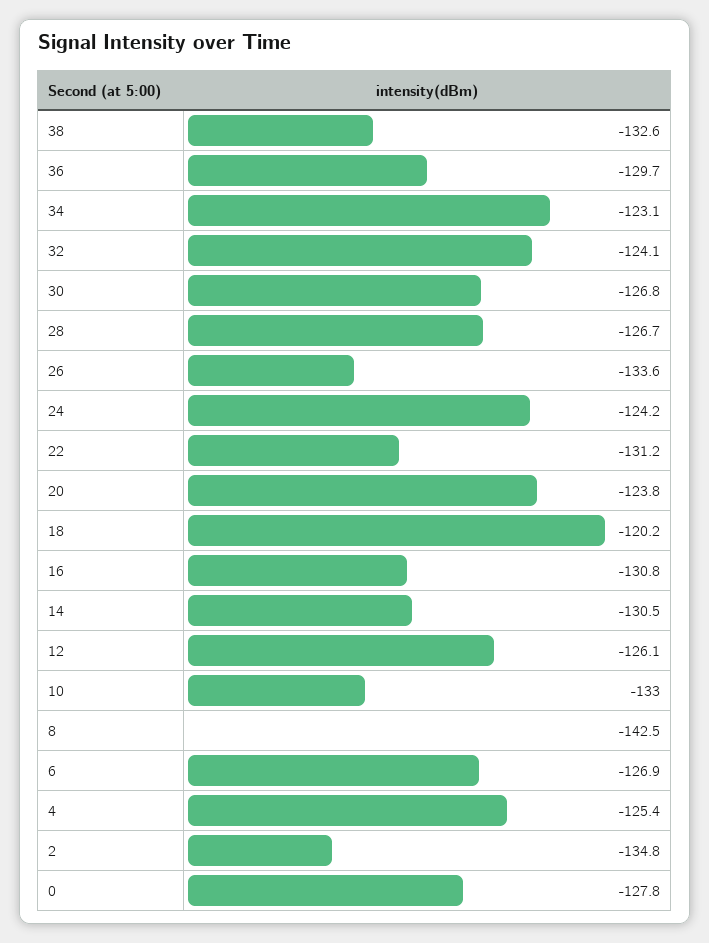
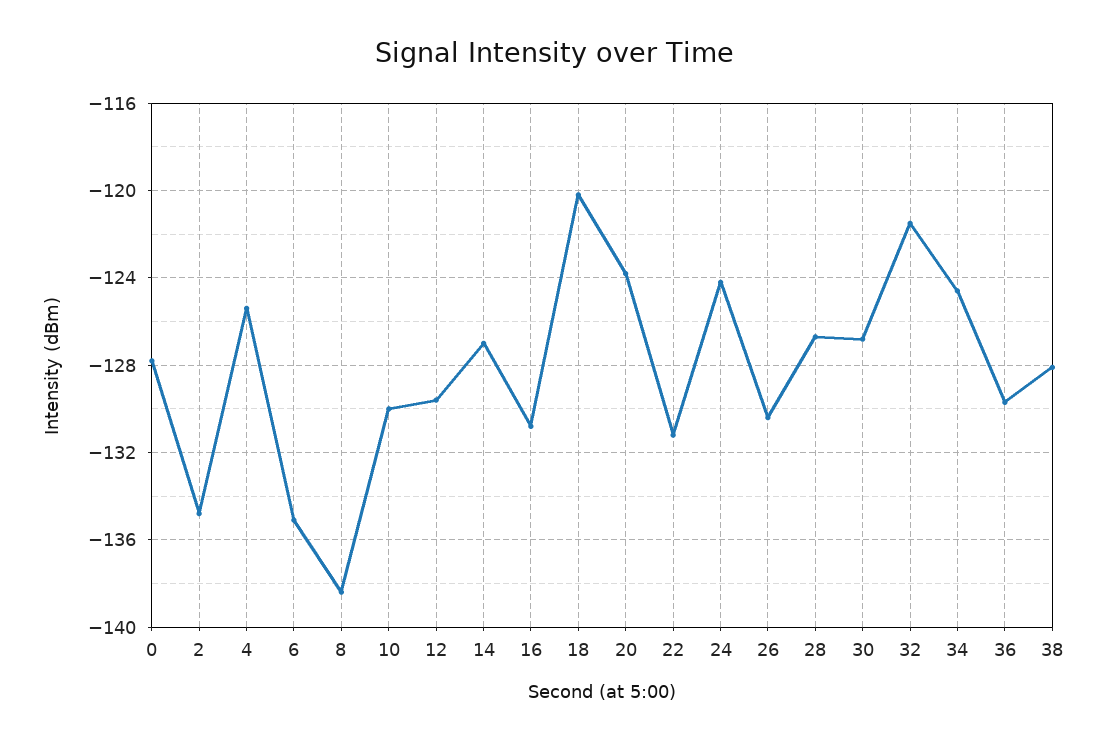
  {
-   "38": -132.6,
+   "38": -128,
    "36": -129.7,
-   "34": -123.1,
+   "34": -124.5,
-   "32": -124.1,
+   "32": -121.5,
    "30": -126.8,
    "28": -126.7,
-   "26": -133.6,
+   "26": -130.5,
    "24": -124.2,
    "22": -131.2,
    "20": -123.8,
    "18": -120.2,
    "16": -130.8,
-   "14": -130.5,
+   "14": -127,
-   "12": -126.1,
+   "12": -129.5,
-   "10": -133,
+   "10": -130,
-   "8": -142.5,
+   "8": -138.5,
-   "6": -126.9,
+   "6": -135,
    "4": -125.4,
    "2": -134.8,
    "0": -127.8
  }

